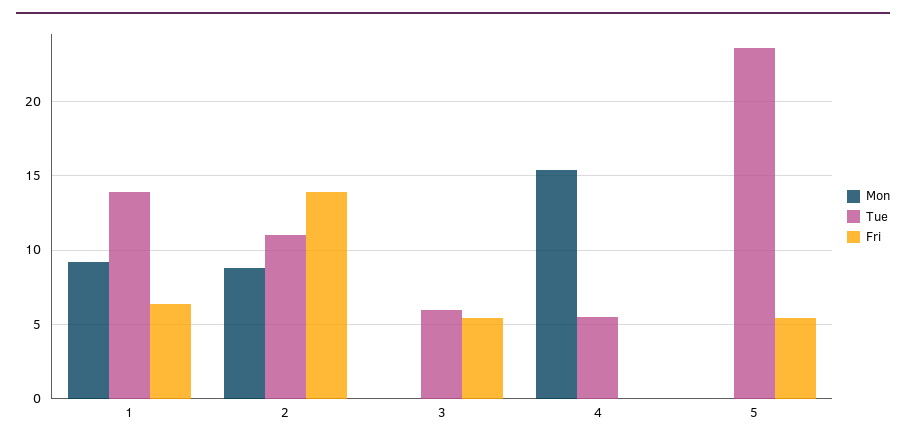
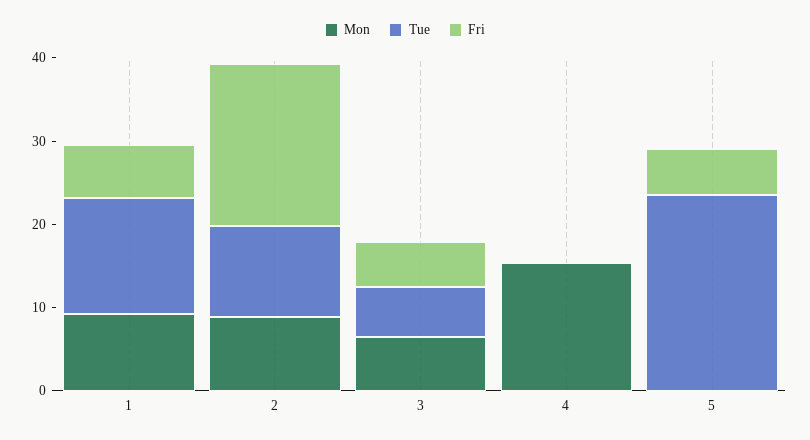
  {
    "Mon": {
      "1": 9,
      "2": 9,
-     "3": 0,
+     "3": 6,
      "4": 15.5,
      "5": 0
    },
    "Tue": {
      "1": 14,
      "2": 11,
      "3": 6,
-     "4": 5.5,
+     "4": 0,
      "5": 23.5
    },
    "Fri": {
      "1": 6.5,
-     "2": 14,
+     "2": 20,
      "3": 5.5,
      "4": 0,
      "5": 5.5
    }
  }

